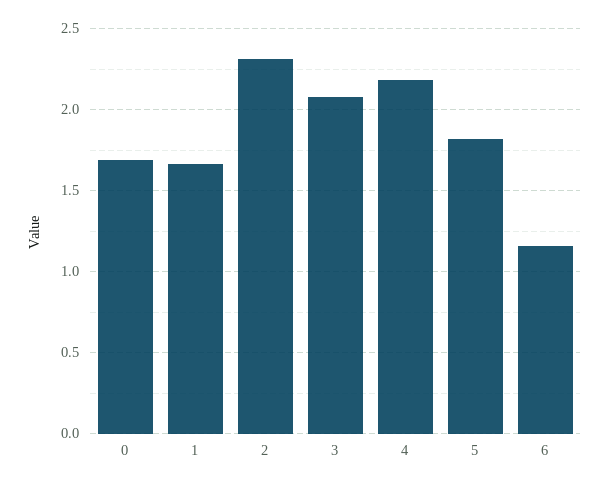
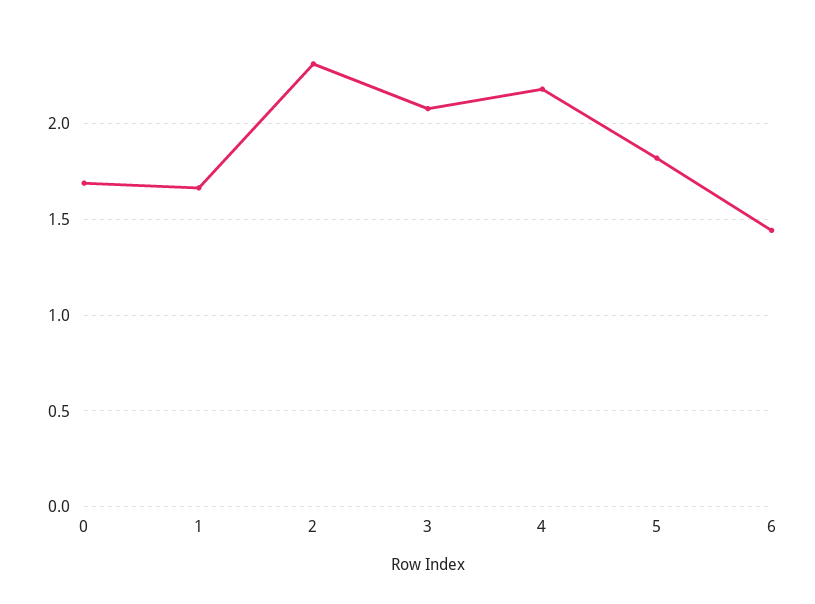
  {
    "0": 1.7,
    "1": 1.65,
    "2": 2.3,
    "3": 2.1,
    "4": 2.2,
    "5": 1.8,
-   "6": 1.15
+   "6": 1.45
  }

